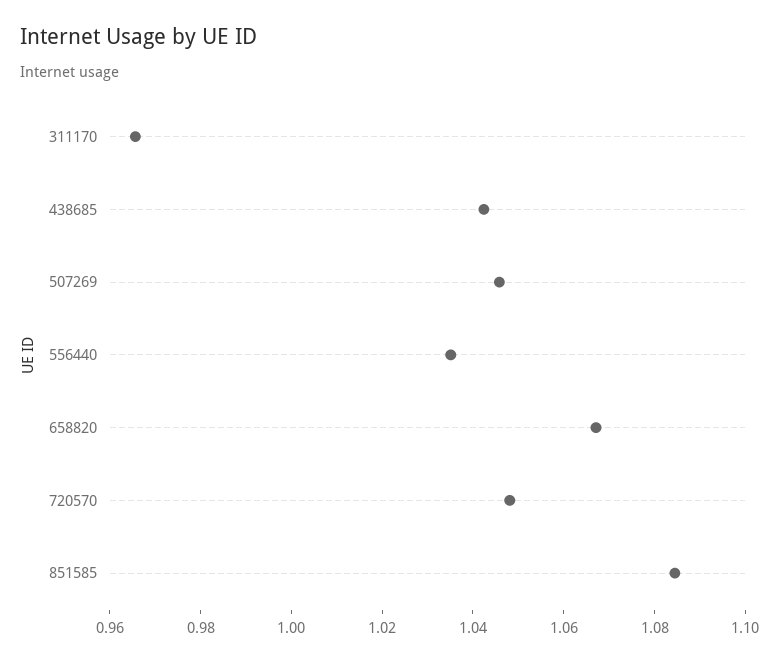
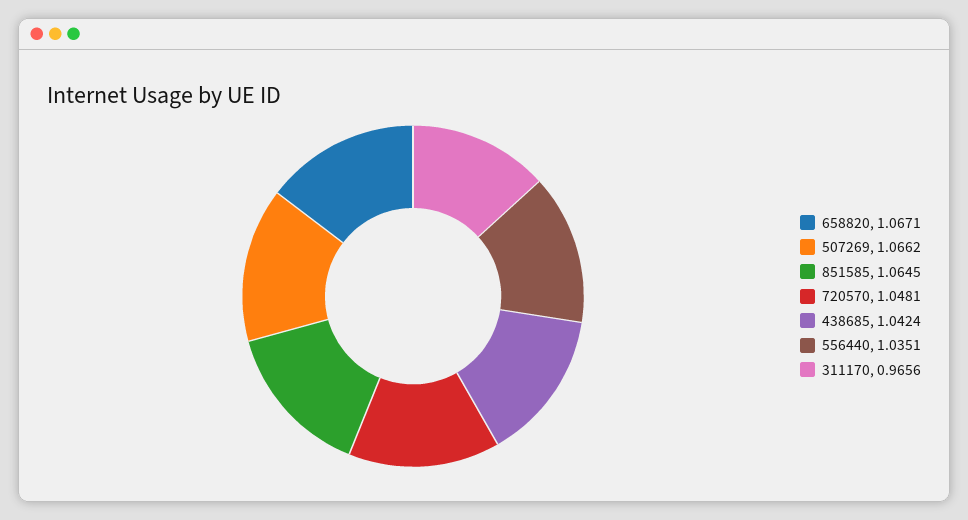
  {
    "311170": 0.9656,
    "438685": 1.0424,
-   "507269": 1.045,
+   "507269": 1.0662,
    "556440": 1.0351,
    "658820": 1.0671,
    "720570": 1.0481,
-   "851585": 1.085
+   "851585": 1.0645
  }

